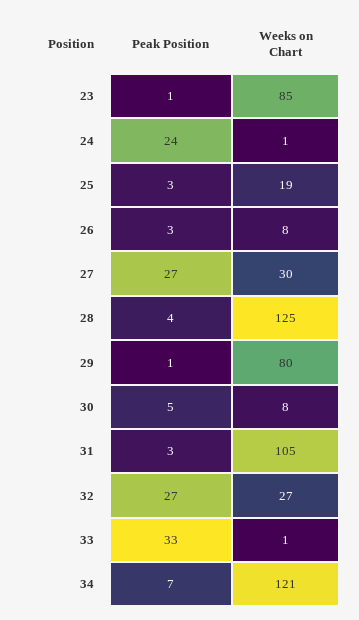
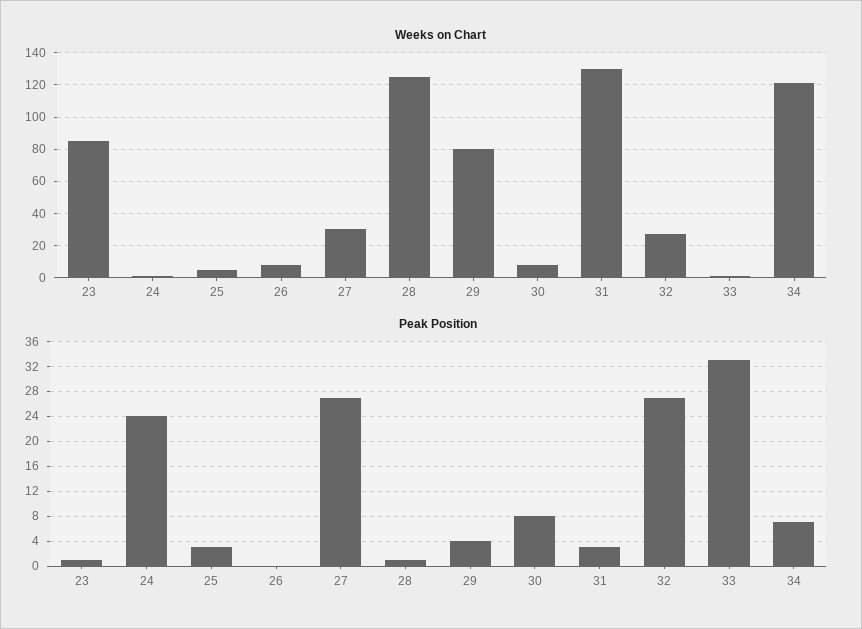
  {
    "Peak Position": {
      "23": 1,
      "24": 24,
      "25": 3,
-     "26": 3,
+     "26": 0,
      "27": 27,
-     "28": 4,
+     "28": 1,
-     "29": 1,
+     "29": 4,
-     "30": 5,
+     "30": 8,
      "31": 3,
      "32": 27,
      "33": 33,
      "34": 7
    },
    "Weeks on Chart": {
      "23": 85,
      "24": 1,
-     "25": 19,
+     "25": 5,
      "26": 8,
      "27": 30,
      "28": 125,
      "29": 80,
      "30": 8,
-     "31": 105,
+     "31": 130,
      "32": 27,
      "33": 1,
      "34": 121
    }
  }

